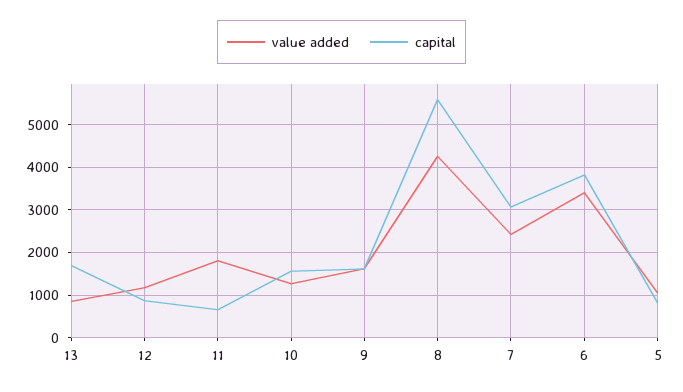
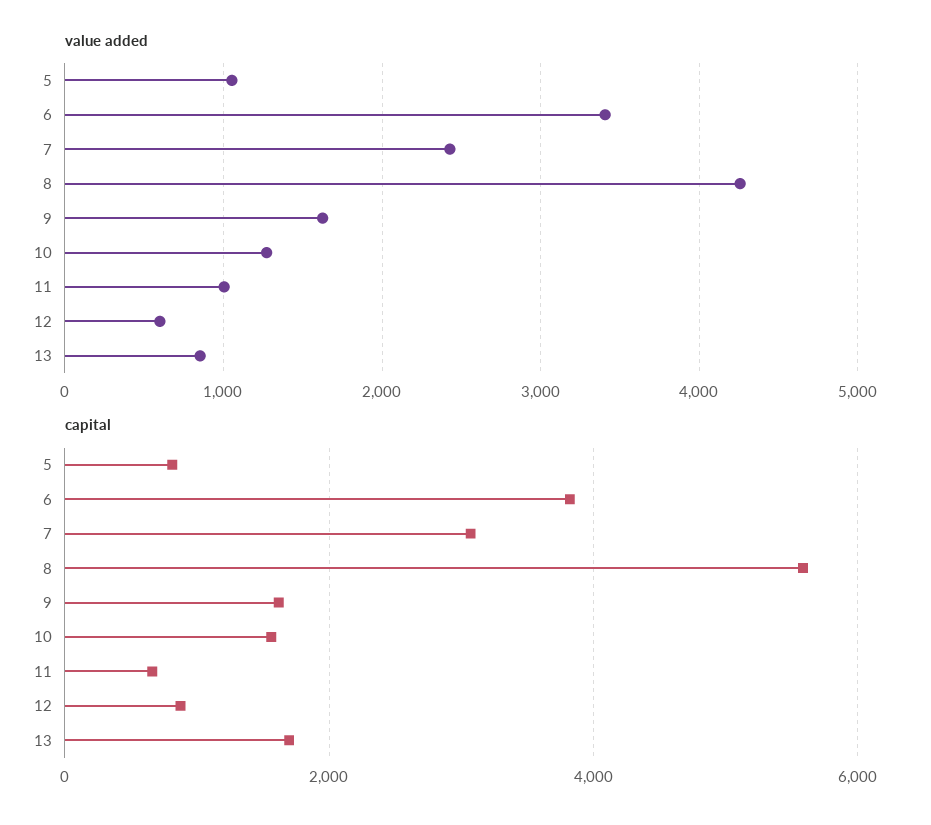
  {
    "value added": {
      "13": 900,
-     "12": 1200,
+     "12": 600,
-     "11": 1800,
+     "11": 1000,
      "10": 1300,
      "9": 1600,
      "8": 4300,
      "7": 2400,
      "6": 3400,
      "5": 1100
    },
    "capital": {
      "13": 1600,
      "12": 800,
      "11": 600,
      "10": 1600,
      "9": 1600,
      "8": 5600,
      "7": 3000,
      "6": 3800,
      "5": 800
    }
  }

